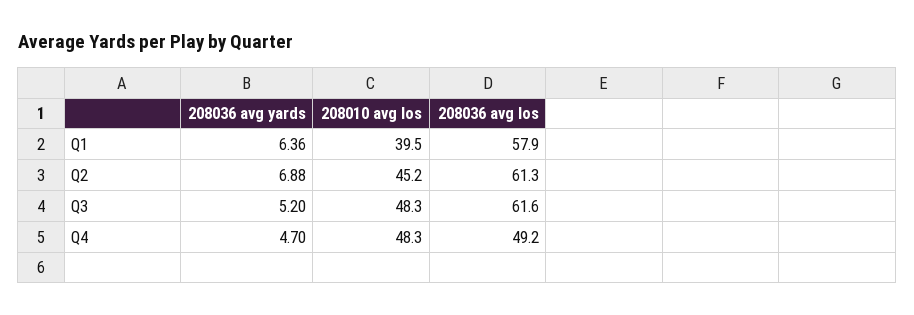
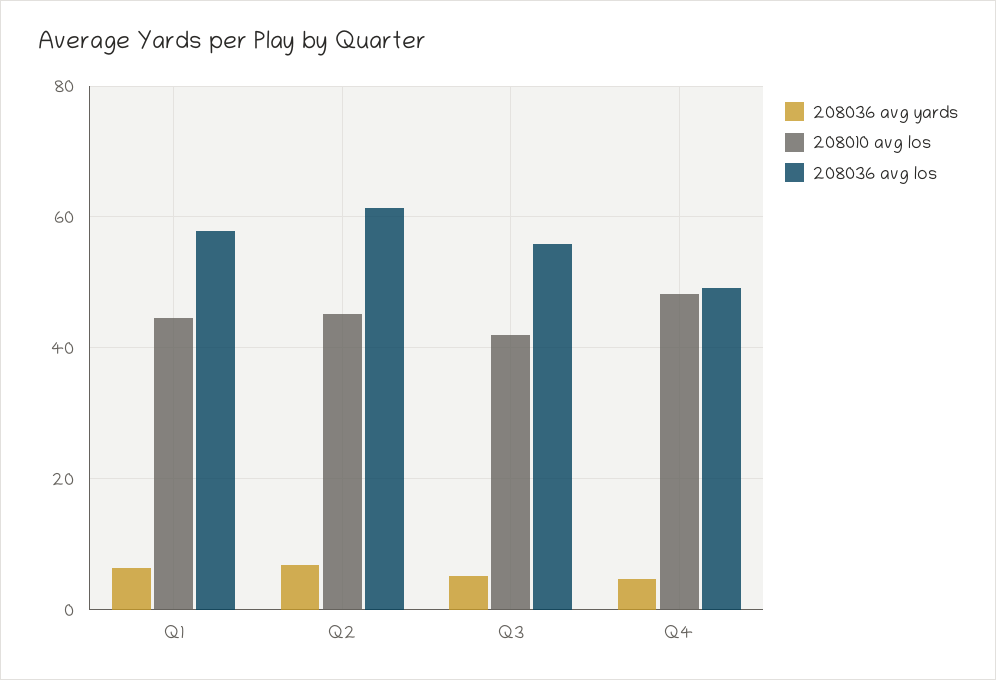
  {
    "208036 avg yards": {
      "Q1": 6.36,
      "Q2": 6.88,
      "Q3": 5.2,
      "Q4": 4.7
    },
    "208010 avg los": {
-     "Q1": 39.5,
+     "Q1": 44,
      "Q2": 45.2,
-     "Q3": 48.3,
+     "Q3": 42,
      "Q4": 48.3
    },
    "208036 avg los": {
      "Q1": 57.9,
      "Q2": 61.3,
-     "Q3": 61.6,
+     "Q3": 56,
      "Q4": 49.2
    }
  }

